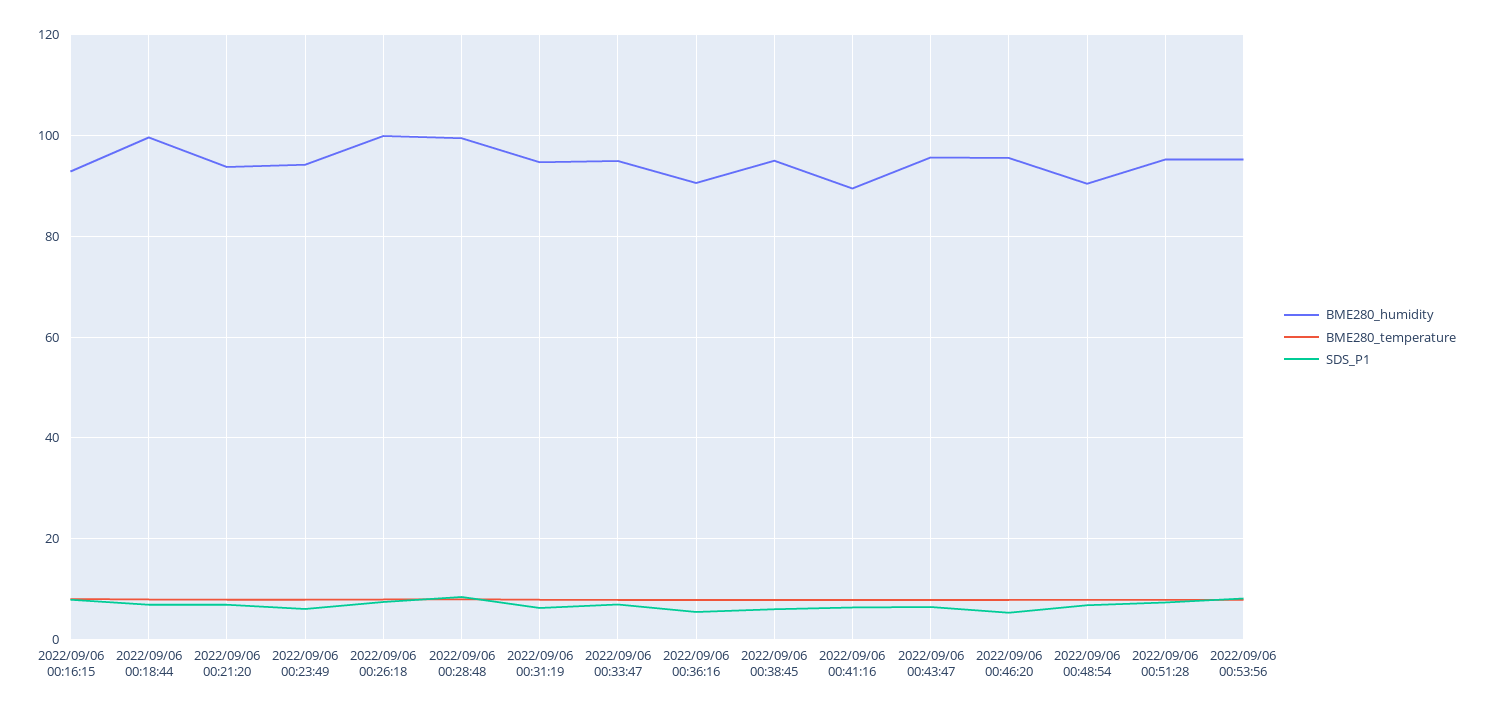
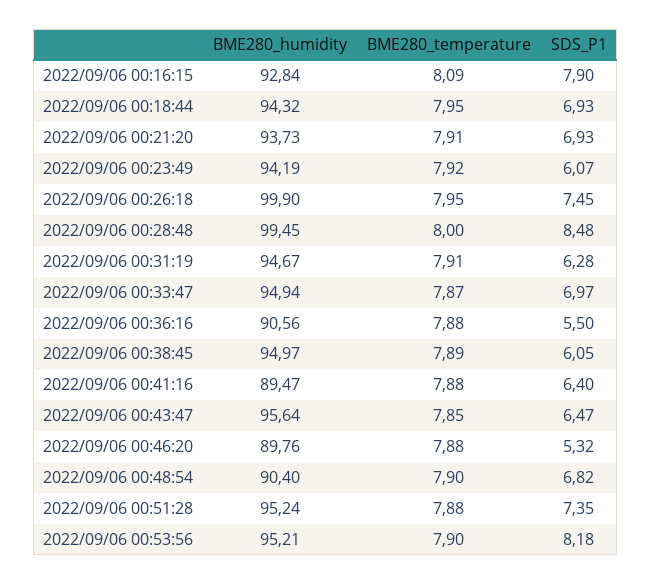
  {
    "BME280_humidity": {
      "2022/09/06 00:16:15": 92.84,
-     "2022/09/06 00:18:44": 100,
+     "2022/09/06 00:18:44": 94.32,
      "2022/09/06 00:21:20": 93.73,
      "2022/09/06 00:23:49": 94.19,
      "2022/09/06 00:26:18": 99.9,
      "2022/09/06 00:28:48": 99.45,
      "2022/09/06 00:31:19": 94.67,
      "2022/09/06 00:33:47": 94.94,
      "2022/09/06 00:36:16": 90.56,
      "2022/09/06 00:38:45": 94.97,
      "2022/09/06 00:41:16": 89.47,
      "2022/09/06 00:43:47": 95.64,
-     "2022/09/06 00:46:20": 96,
+     "2022/09/06 00:46:20": 89.76,
      "2022/09/06 00:48:54": 90.4,
      "2022/09/06 00:51:28": 95.24,
      "2022/09/06 00:53:56": 95.21
    },
    "BME280_temperature": {
      "2022/09/06 00:16:15": 8.09,
      "2022/09/06 00:18:44": 7.95,
      "2022/09/06 00:21:20": 7.91,
      "2022/09/06 00:23:49": 7.92,
      "2022/09/06 00:26:18": 7.95,
      "2022/09/06 00:28:48": 8,
      "2022/09/06 00:31:19": 7.91,
      "2022/09/06 00:33:47": 7.87,
      "2022/09/06 00:36:16": 7.88,
      "2022/09/06 00:38:45": 7.89,
      "2022/09/06 00:41:16": 7.88,
      "2022/09/06 00:43:47": 7.85,
      "2022/09/06 00:46:20": 7.88,
      "2022/09/06 00:48:54": 7.9,
      "2022/09/06 00:51:28": 7.88,
      "2022/09/06 00:53:56": 7.9
    },
    "SDS_P1": {
      "2022/09/06 00:16:15": 7.9,
      "2022/09/06 00:18:44": 6.93,
      "2022/09/06 00:21:20": 6.93,
      "2022/09/06 00:23:49": 6.07,
      "2022/09/06 00:26:18": 7.45,
      "2022/09/06 00:28:48": 8.48,
      "2022/09/06 00:31:19": 6.28,
      "2022/09/06 00:33:47": 6.97,
      "2022/09/06 00:36:16": 5.5,
      "2022/09/06 00:38:45": 6.05,
      "2022/09/06 00:41:16": 6.4,
      "2022/09/06 00:43:47": 6.47,
      "2022/09/06 00:46:20": 5.32,
      "2022/09/06 00:48:54": 6.82,
      "2022/09/06 00:51:28": 7.35,
      "2022/09/06 00:53:56": 8.18
    }
  }

